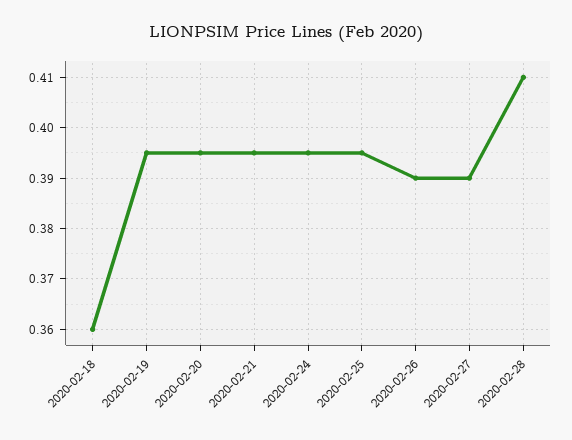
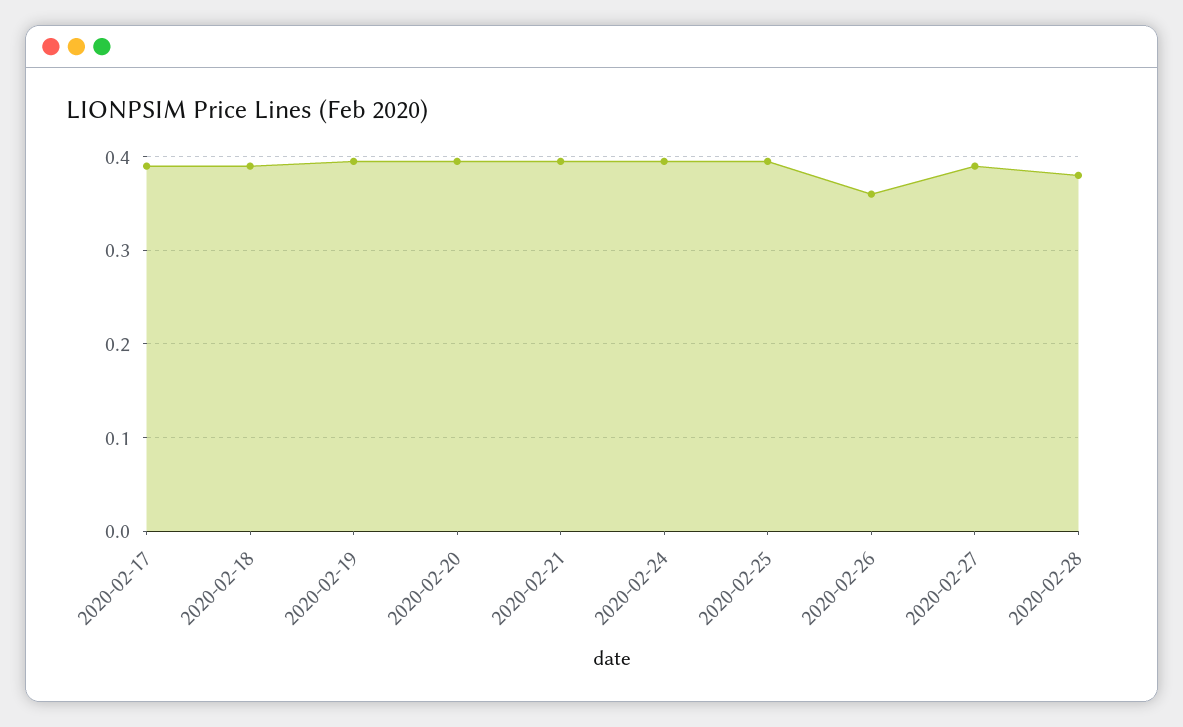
  {
-   "2020-02-18": 0.36,
+   "2020-02-18": 0.39,
    "2020-02-19": 0.395,
    "2020-02-20": 0.395,
    "2020-02-21": 0.395,
    "2020-02-24": 0.395,
    "2020-02-25": 0.395,
-   "2020-02-26": 0.39,
+   "2020-02-26": 0.36,
    "2020-02-27": 0.39,
-   "2020-02-28": 0.41
+   "2020-02-28": 0.38,
+   "2020-02-17": 0.39
  }

